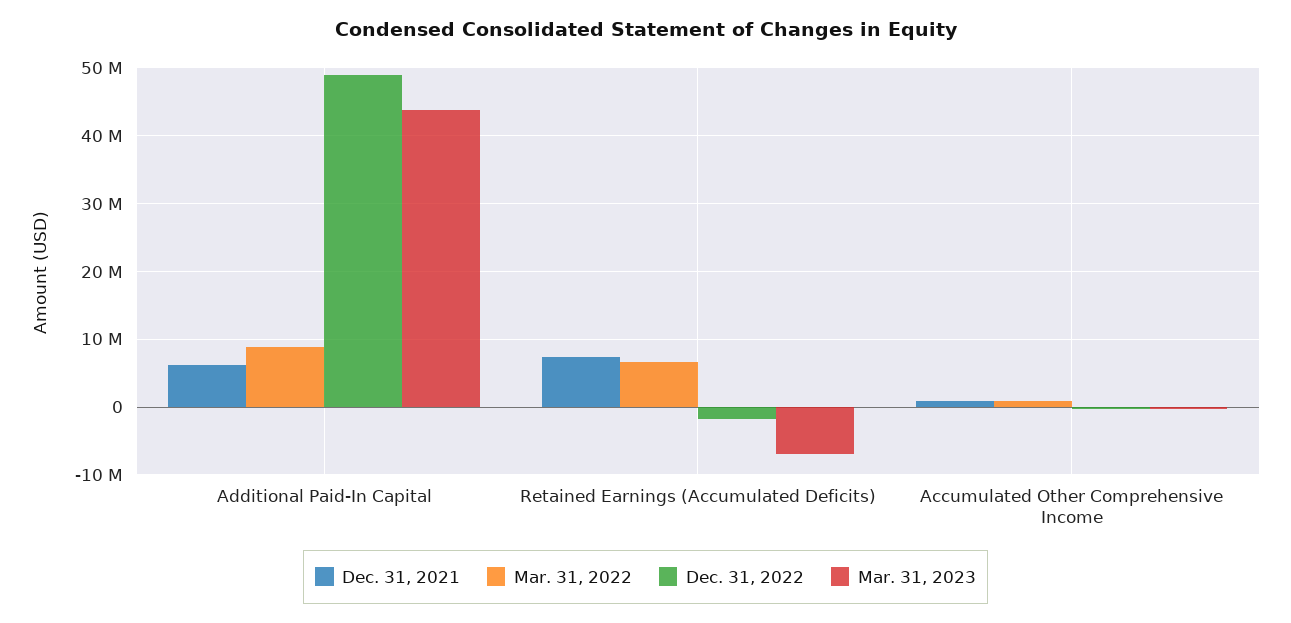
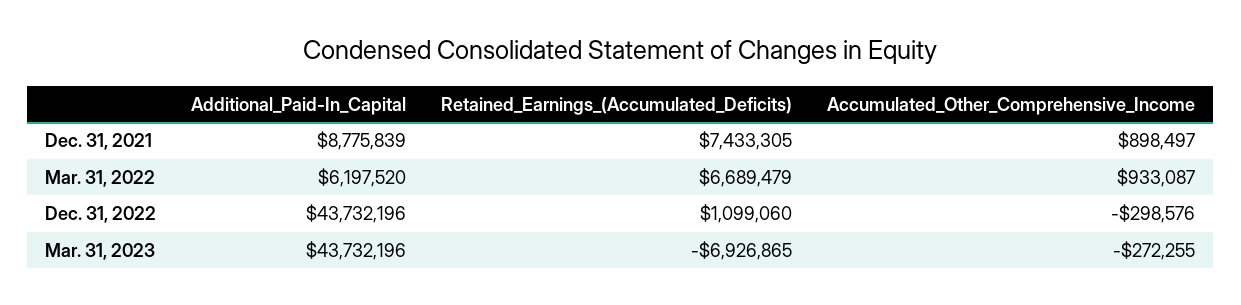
  {
    "Dec. 31, 2021": {
-     "Additional Paid-In Capital": 6000000,
+     "Additional Paid-In Capital": 8775839,
      "Retained Earnings (Accumulated Deficits)": 7433305,
      "Accumulated Other Comprehensive Income": 898497
    },
    "Mar. 31, 2022": {
-     "Additional Paid-In Capital": 9000000,
+     "Additional Paid-In Capital": 6197520,
      "Retained Earnings (Accumulated Deficits)": 6689479,
      "Accumulated Other Comprehensive Income": 933087
    },
    "Dec. 31, 2022": {
-     "Additional Paid-In Capital": 49000000,
+     "Additional Paid-In Capital": 43732196,
-     "Retained Earnings (Accumulated Deficits)": -2000000,
+     "Retained Earnings (Accumulated Deficits)": 1099060,
      "Accumulated Other Comprehensive Income": -298576
    },
    "Mar. 31, 2023": {
      "Additional Paid-In Capital": 43732196,
      "Retained Earnings (Accumulated Deficits)": -6926865,
      "Accumulated Other Comprehensive Income": -272255
    }
  }

